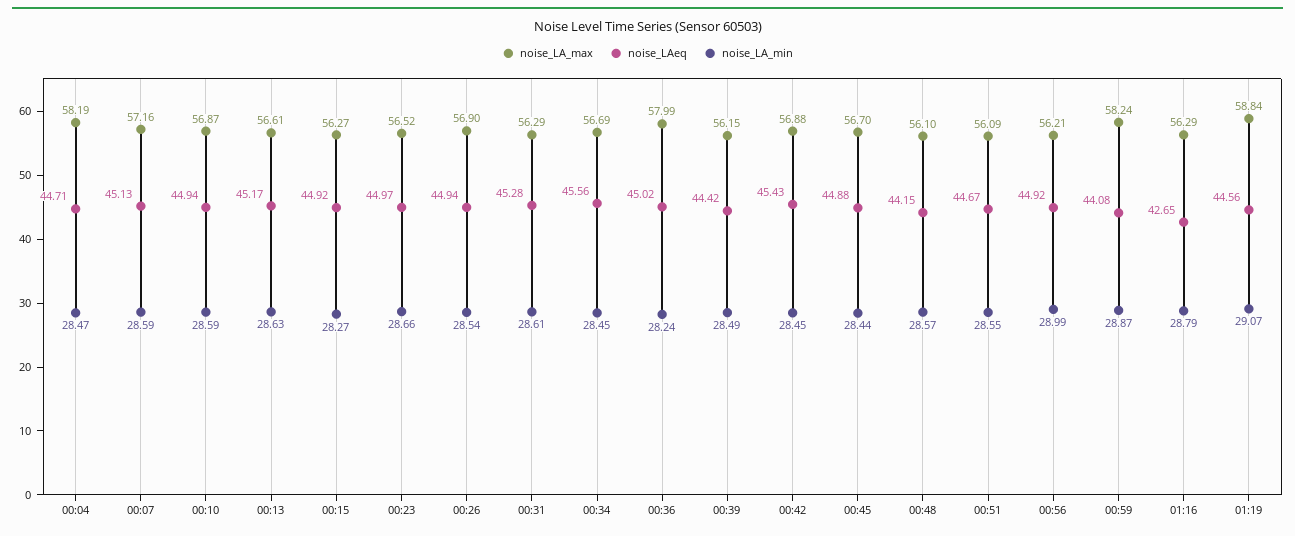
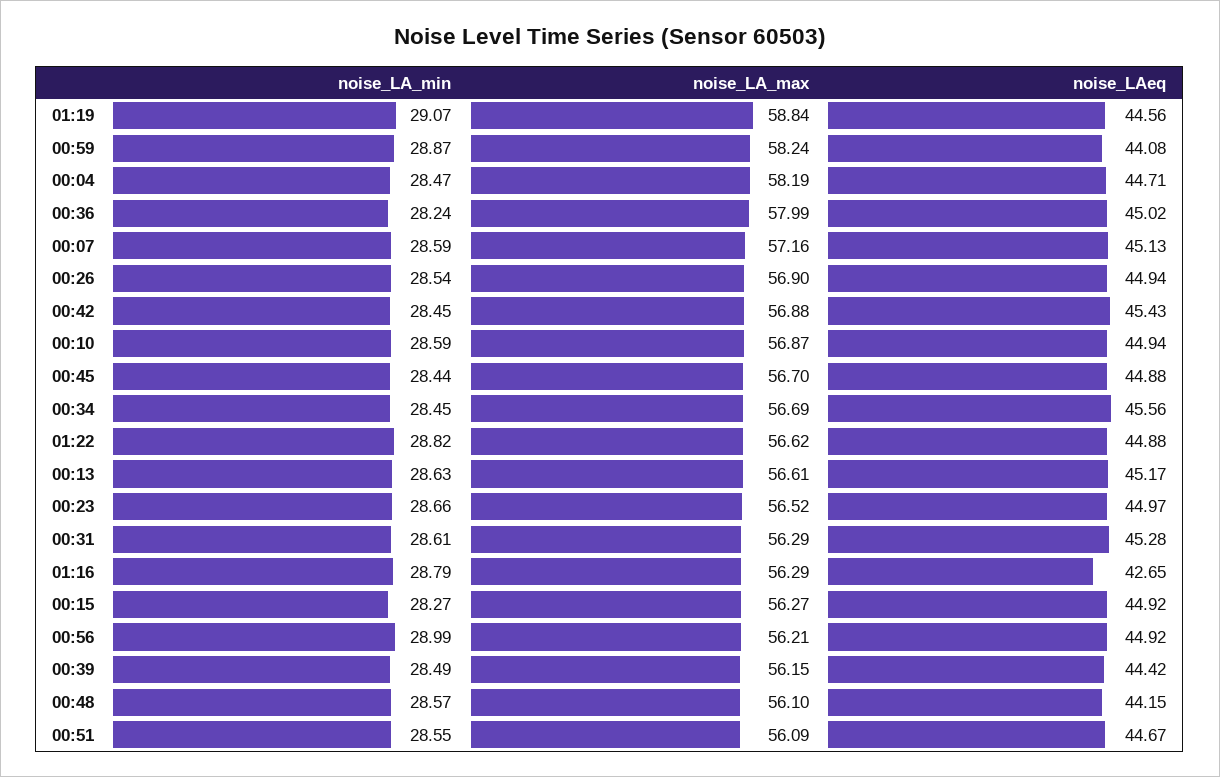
  {
    "noise_LA_max": {
      "00:04": 58.19,
      "00:07": 57.16,
      "00:10": 56.87,
      "00:13": 56.61,
      "00:15": 56.27,
      "00:23": 56.52,
      "00:26": 56.9,
      "00:31": 56.29,
      "00:34": 56.69,
      "00:36": 57.99,
      "00:39": 56.15,
      "00:42": 56.88,
      "00:45": 56.7,
      "00:48": 56.1,
      "00:51": 56.09,
      "00:56": 56.21,
      "00:59": 58.24,
      "01:16": 56.29,
-     "01:19": 58.84
+     "01:19": 58.84,
+     "01:22": 56.62
    },
    "noise_LAeq": {
      "00:04": 44.71,
      "00:07": 45.13,
      "00:10": 44.94,
      "00:13": 45.17,
      "00:15": 44.92,
      "00:23": 44.97,
      "00:26": 44.94,
      "00:31": 45.28,
      "00:34": 45.56,
      "00:36": 45.02,
      "00:39": 44.42,
      "00:42": 45.43,
      "00:45": 44.88,
      "00:48": 44.15,
      "00:51": 44.67,
      "00:56": 44.92,
      "00:59": 44.08,
      "01:16": 42.65,
-     "01:19": 44.56
+     "01:19": 44.56,
+     "01:22": 44.88
    },
    "noise_LA_min": {
      "00:04": 28.47,
      "00:07": 28.59,
      "00:10": 28.59,
      "00:13": 28.63,
      "00:15": 28.27,
      "00:23": 28.66,
      "00:26": 28.54,
      "00:31": 28.61,
      "00:34": 28.45,
      "00:36": 28.24,
      "00:39": 28.49,
      "00:42": 28.45,
      "00:45": 28.44,
      "00:48": 28.57,
      "00:51": 28.55,
      "00:56": 28.99,
      "00:59": 28.87,
      "01:16": 28.79,
-     "01:19": 29.07
+     "01:19": 29.07,
+     "01:22": 28.82
    }
  }

